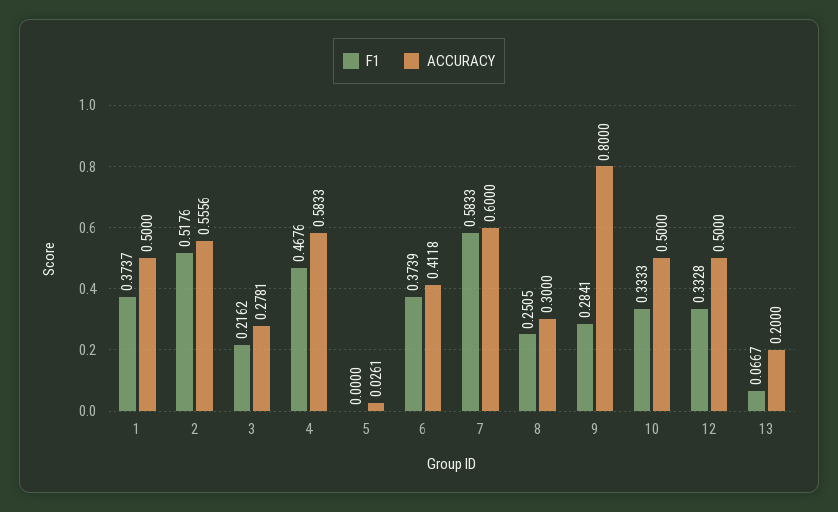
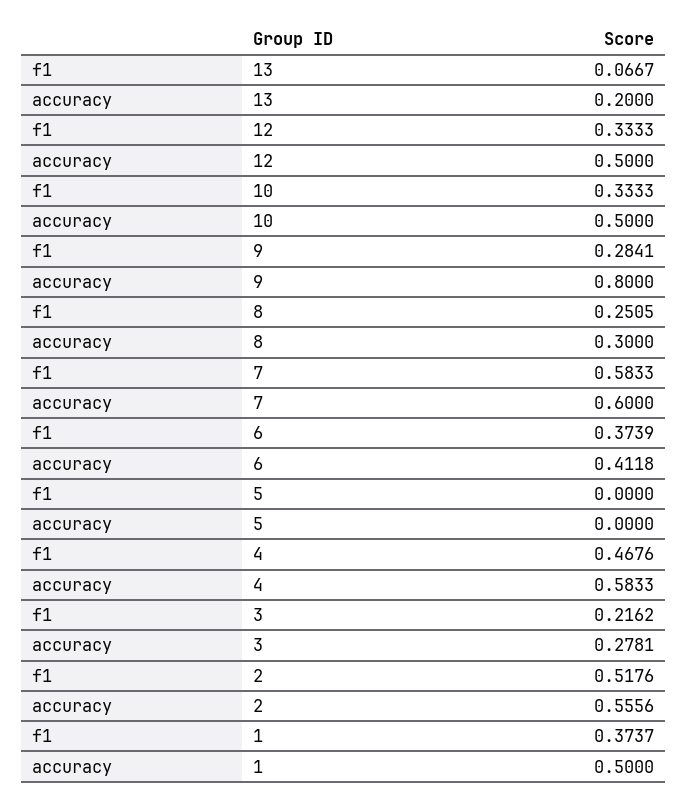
  {
    "F1": {
      "1": 0.3737,
      "2": 0.5176,
      "3": 0.2162,
      "4": 0.4676,
      "5": 0,
      "6": 0.3739,
      "7": 0.5833,
      "8": 0.2505,
      "9": 0.2841,
      "10": 0.3333,
-     "12": 0.3328,
+     "12": 0.3333,
      "13": 0.0667
    },
    "ACCURACY": {
      "1": 0.5,
      "2": 0.5556,
      "3": 0.2781,
      "4": 0.5833,
-     "5": 0.0261,
+     "5": 0,
      "6": 0.4118,
      "7": 0.6,
      "8": 0.3,
      "9": 0.8,
      "10": 0.5,
      "12": 0.5,
      "13": 0.2
    }
  }

